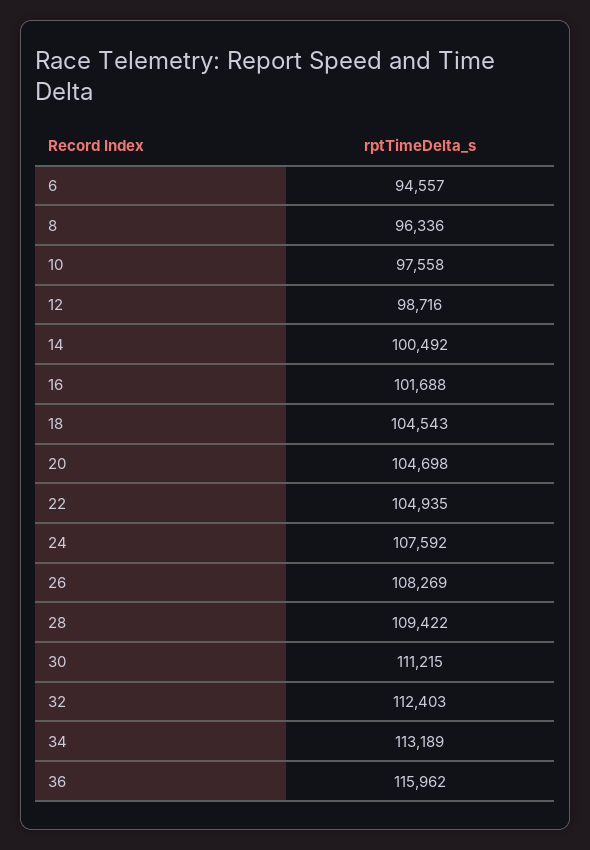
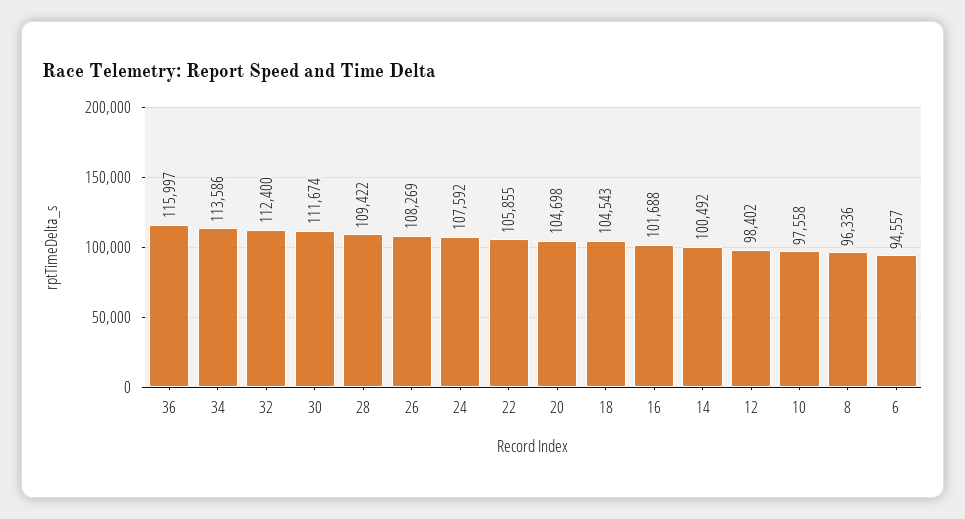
  {
    "6": 94557,
    "8": 96336,
    "10": 97558,
-   "12": 98716,
+   "12": 98402,
    "14": 100492,
    "16": 101688,
    "18": 104543,
    "20": 104698,
-   "22": 104935,
+   "22": 105855,
    "24": 107592,
    "26": 108269,
    "28": 109422,
-   "30": 111215,
+   "30": 111674,
-   "32": 112403,
+   "32": 112400,
-   "34": 113189,
+   "34": 113586,
-   "36": 115962
+   "36": 115997
  }

